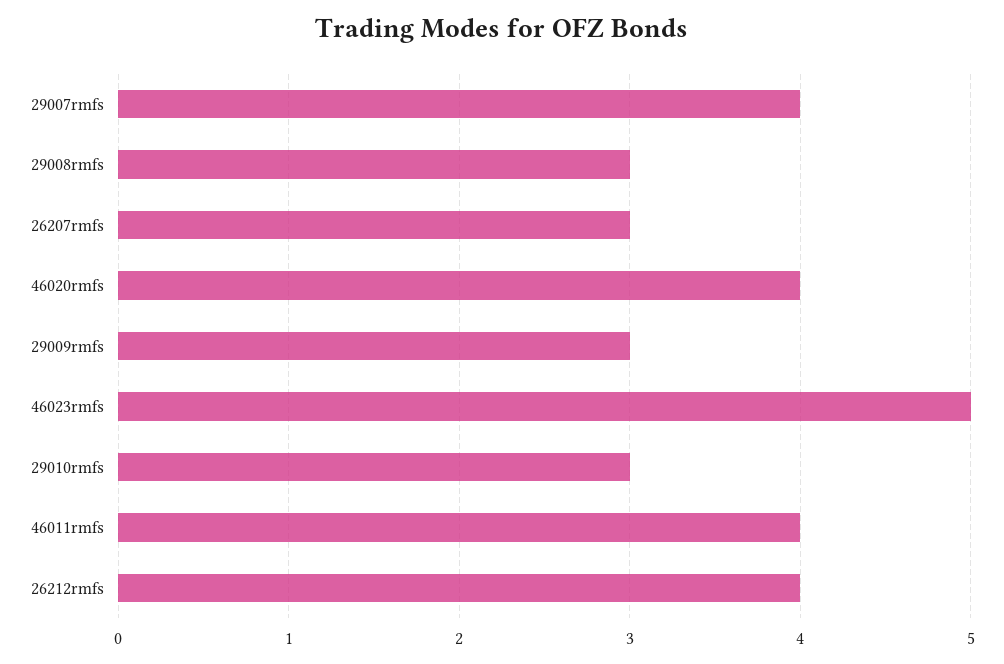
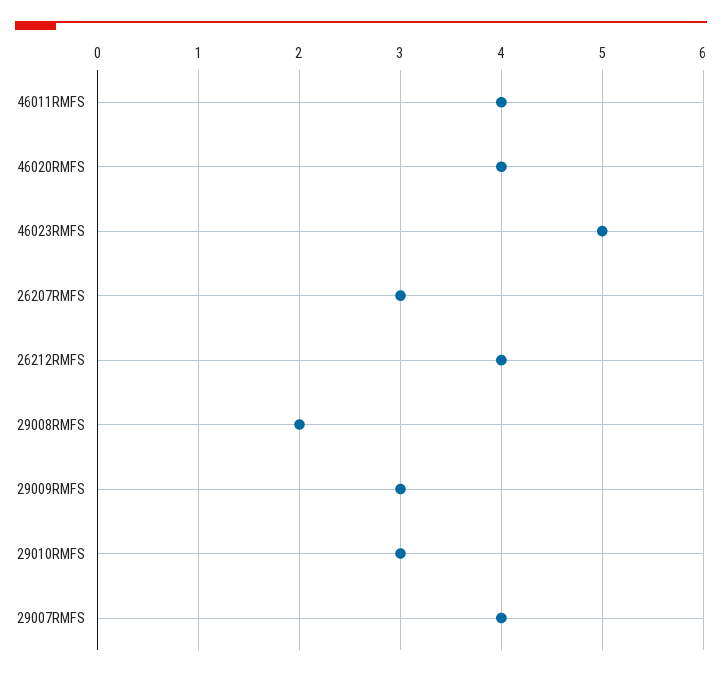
  {
    "29007rmfs": 4,
-   "29008rmfs": 3,
+   "29008rmfs": 2,
    "26207rmfs": 3,
    "46020rmfs": 4,
    "29009rmfs": 3,
    "46023rmfs": 5,
    "29010rmfs": 3,
    "46011rmfs": 4,
    "26212rmfs": 4
  }

